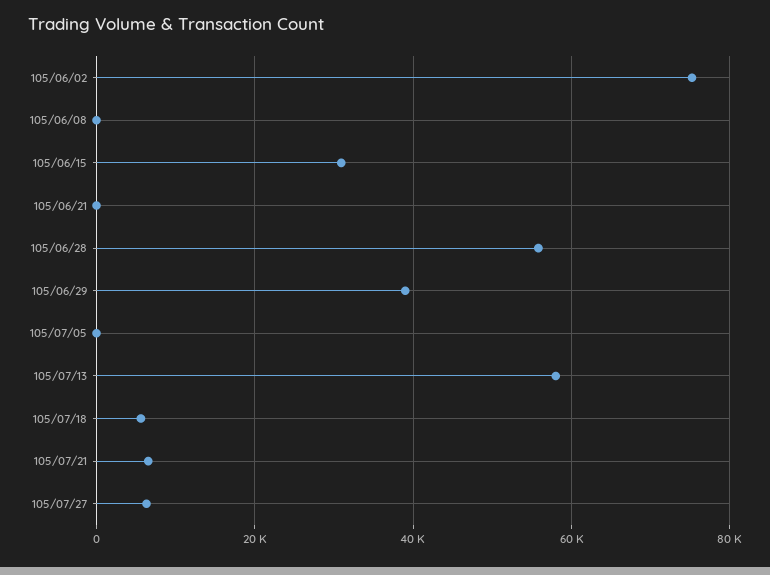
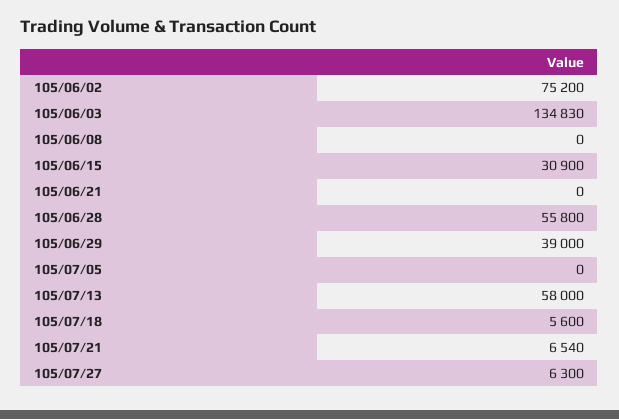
  {
    "105/06/02": 75200,
    "105/06/08": 0,
    "105/06/15": 30900,
    "105/06/21": 0,
    "105/06/28": 55800,
    "105/06/29": 39000,
    "105/07/05": 0,
    "105/07/13": 58000,
    "105/07/18": 5600,
    "105/07/21": 6540,
-   "105/07/27": 6300
+   "105/07/27": 6300,
+   "105/06/03": 134830
  }

